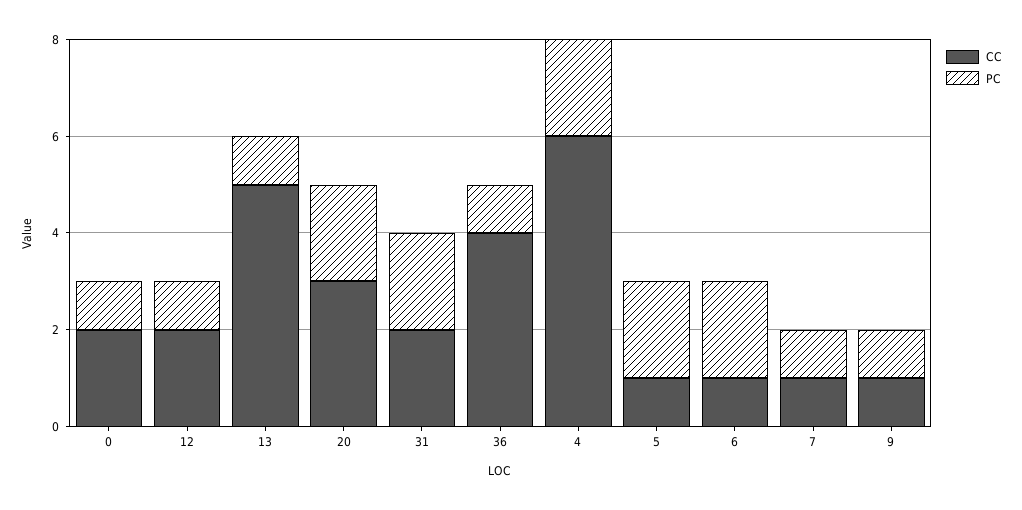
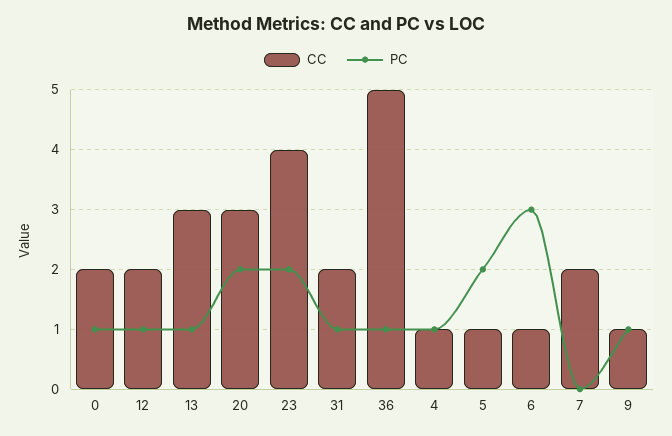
  {
    "CC": {
      "0": 2,
      "12": 2,
-     "13": 5,
+     "13": 3,
      "20": 3,
      "31": 2,
-     "36": 4,
+     "36": 5,
-     "4": 6,
+     "4": 1,
      "5": 1,
      "6": 1,
-     "7": 1,
+     "7": 2,
-     "9": 1
+     "9": 1,
+     "23": 4
    },
    "PC": {
      "0": 1,
      "12": 1,
      "13": 1,
      "20": 2,
-     "31": 2,
+     "31": 1,
      "36": 1,
-     "4": 2,
+     "4": 1,
      "5": 2,
-     "6": 2,
+     "6": 3,
-     "7": 1,
+     "7": 0,
-     "9": 1
+     "9": 1,
+     "23": 2
    }
  }

